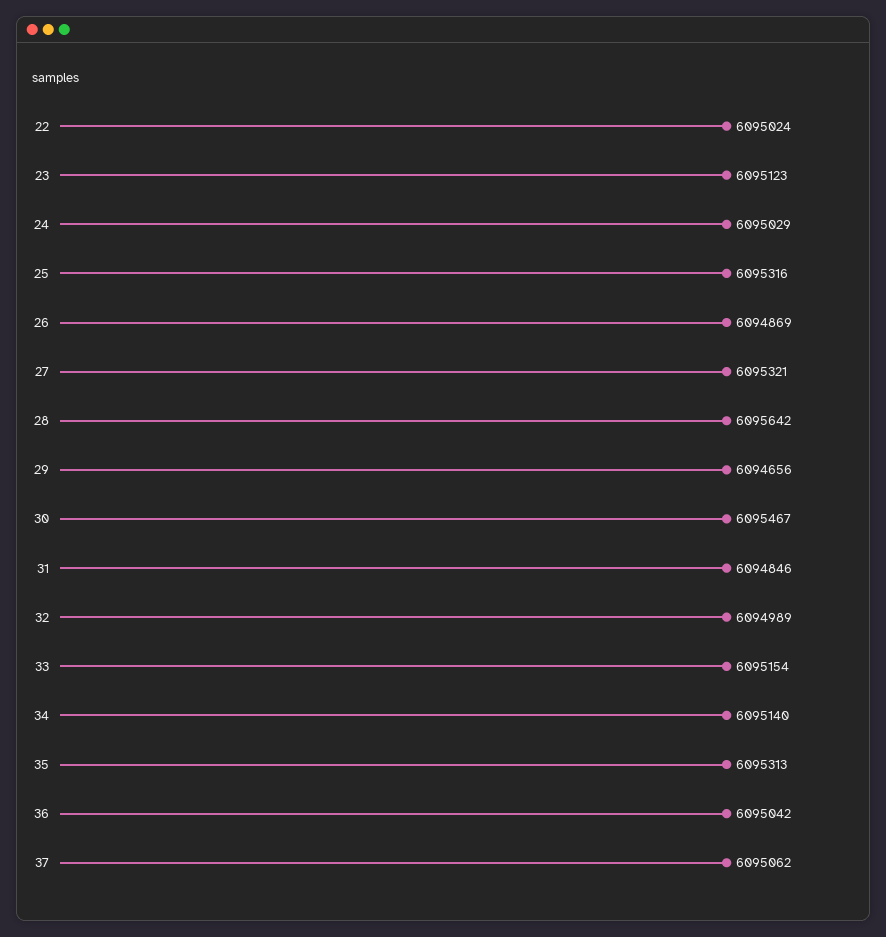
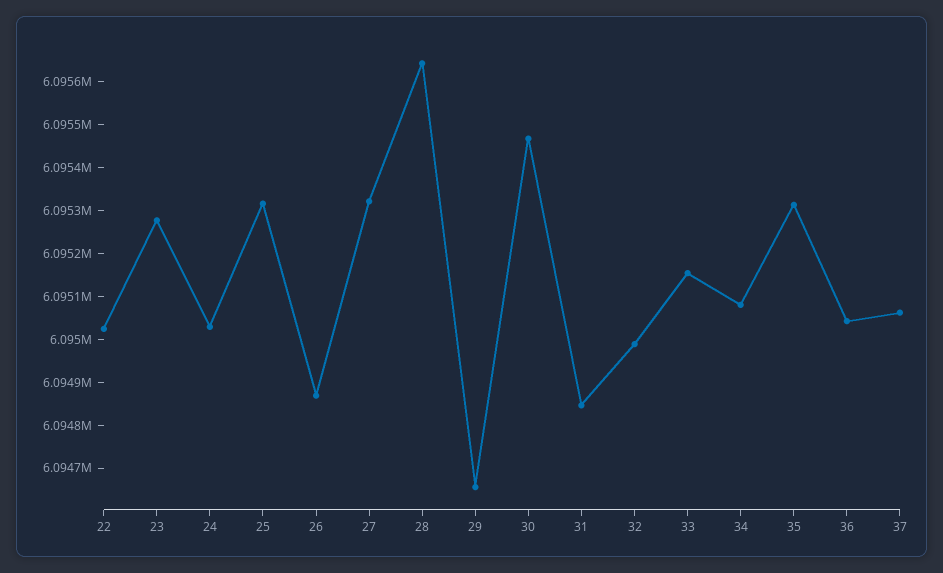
  {
    "22": 6095024,
-   "23": 6095123,
+   "23": 6095280,
    "24": 6095029,
    "25": 6095316,
    "26": 6094869,
    "27": 6095321,
    "28": 6095642,
    "29": 6094656,
    "30": 6095467,
    "31": 6094846,
    "32": 6094989,
    "33": 6095154,
-   "34": 6095140,
+   "34": 6095080,
    "35": 6095313,
    "36": 6095042,
    "37": 6095062
  }

